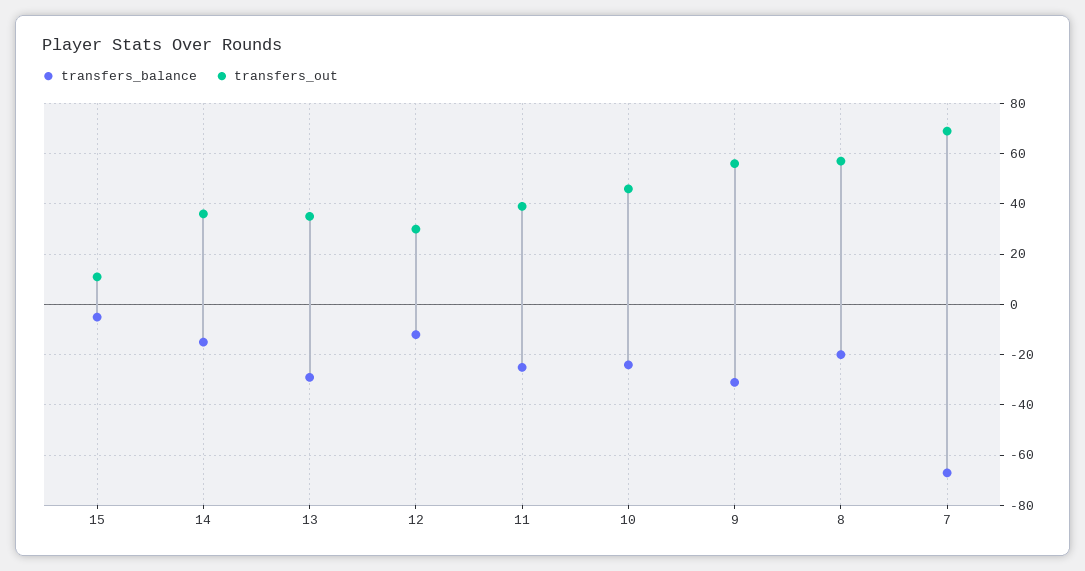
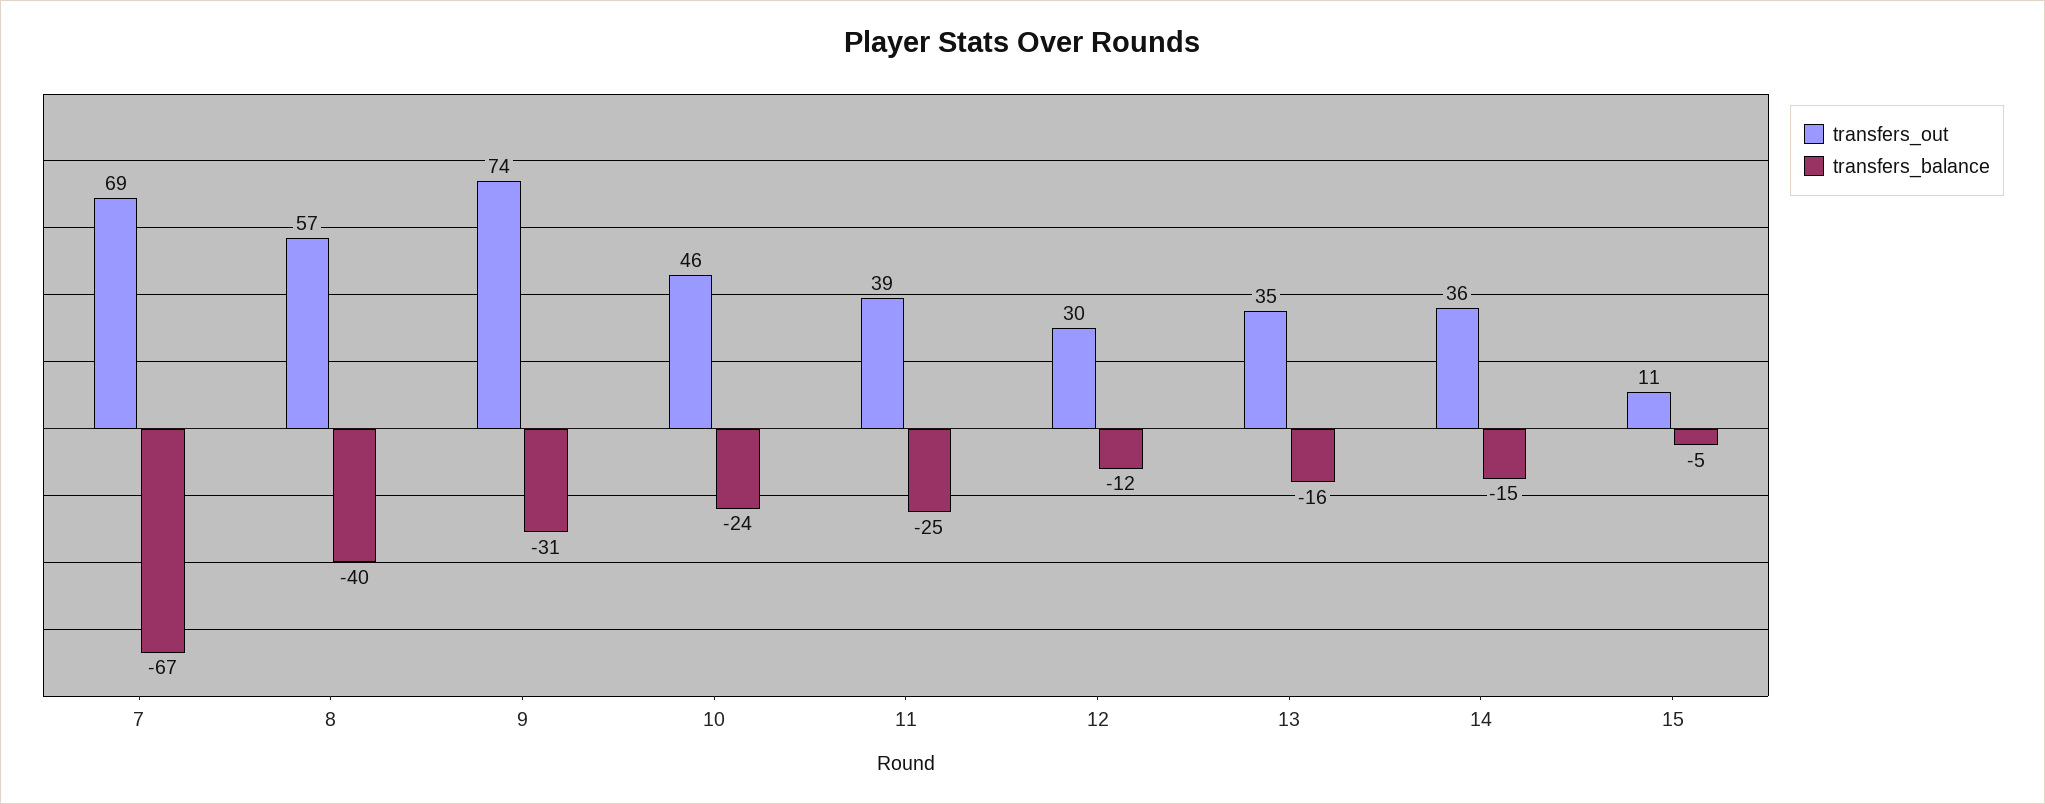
  {
    "transfers_balance": {
      "15": -5,
      "14": -15,
-     "13": -30,
+     "13": -16,
      "12": -12,
      "11": -25,
      "10": -24,
      "9": -31,
-     "8": -20,
+     "8": -40,
      "7": -67
    },
    "transfers_out": {
      "15": 11,
      "14": 36,
      "13": 35,
      "12": 30,
      "11": 39,
      "10": 46,
-     "9": 55,
+     "9": 74,
      "8": 57,
      "7": 69
    }
  }

